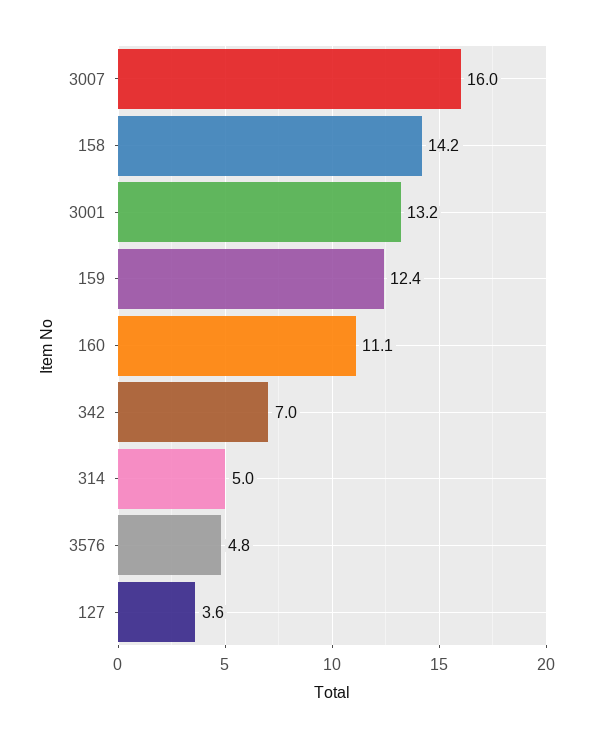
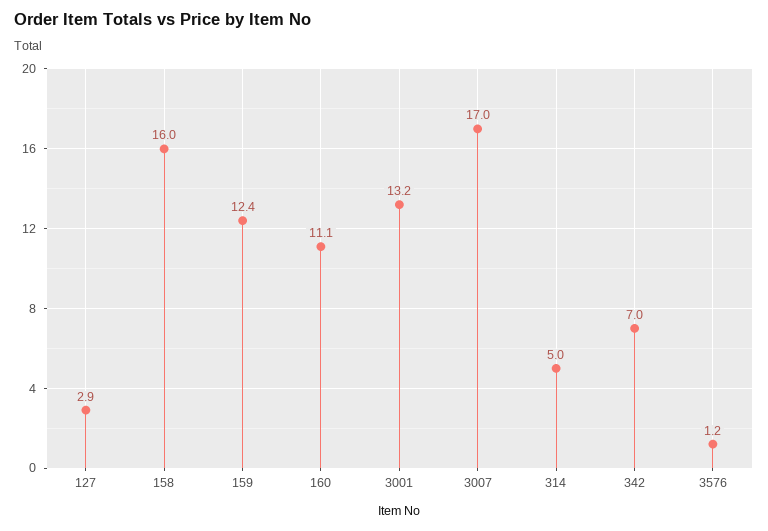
  {
-   "3007": 16,
+   "3007": 17,
-   "158": 14.2,
+   "158": 16,
    "3001": 13.2,
    "159": 12.4,
    "160": 11.1,
    "342": 7,
    "314": 5,
-   "3576": 4.8,
+   "3576": 1.2,
-   "127": 3.6
+   "127": 2.9
  }

